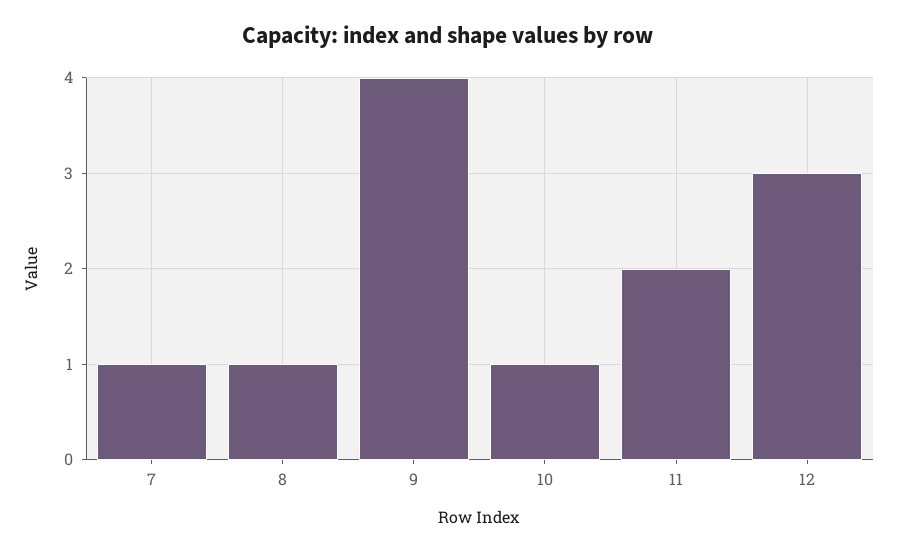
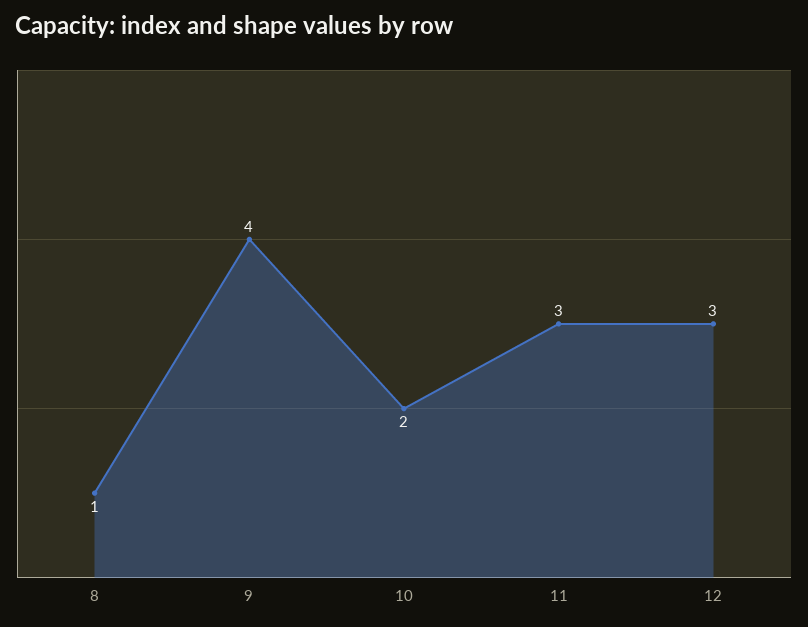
  {
-   "7": 1,
    "8": 1,
    "9": 4,
-   "10": 1,
+   "10": 2,
-   "11": 2,
+   "11": 3,
    "12": 3
  }

